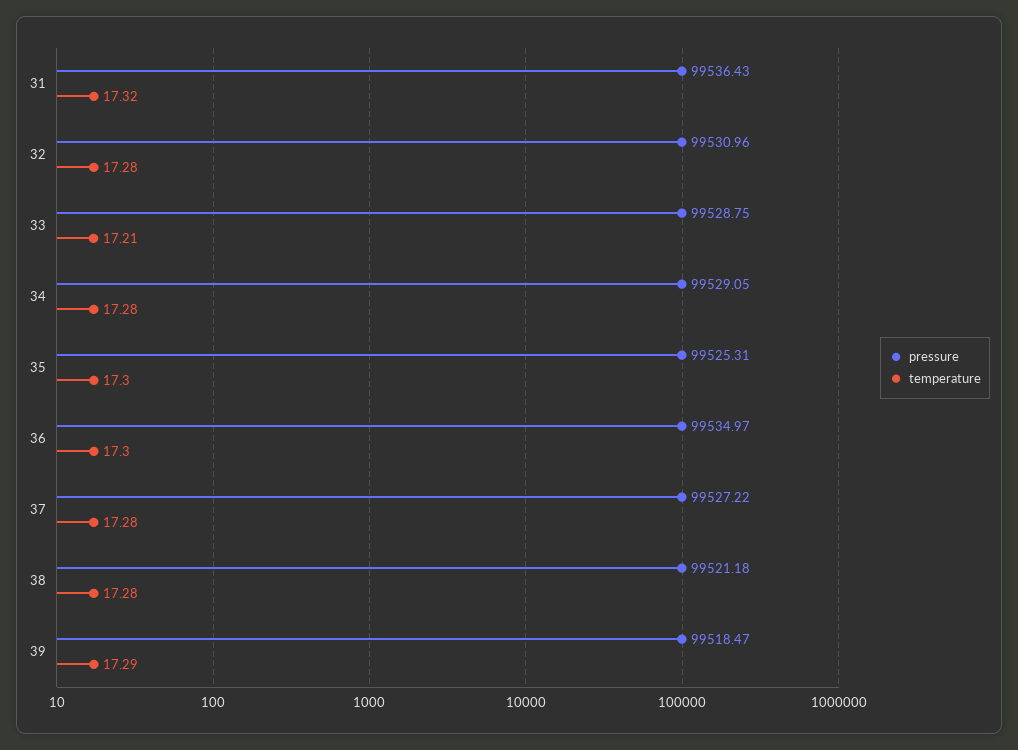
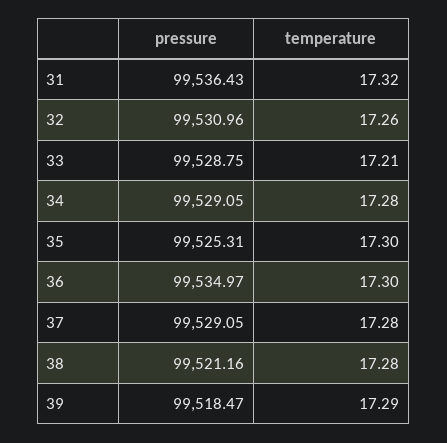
  {
    "pressure": {
      "31": 99536.43,
      "32": 99530.96,
      "33": 99528.75,
      "34": 99529.05,
      "35": 99525.31,
      "36": 99534.97,
-     "37": 99527.22,
+     "37": 99529.05,
-     "38": 99521.18,
+     "38": 99521.16,
      "39": 99518.47
    },
    "temperature": {
      "31": 17.32,
-     "32": 17.28,
+     "32": 17.26,
      "33": 17.21,
      "34": 17.28,
      "35": 17.3,
      "36": 17.3,
      "37": 17.28,
      "38": 17.28,
      "39": 17.29
    }
  }

